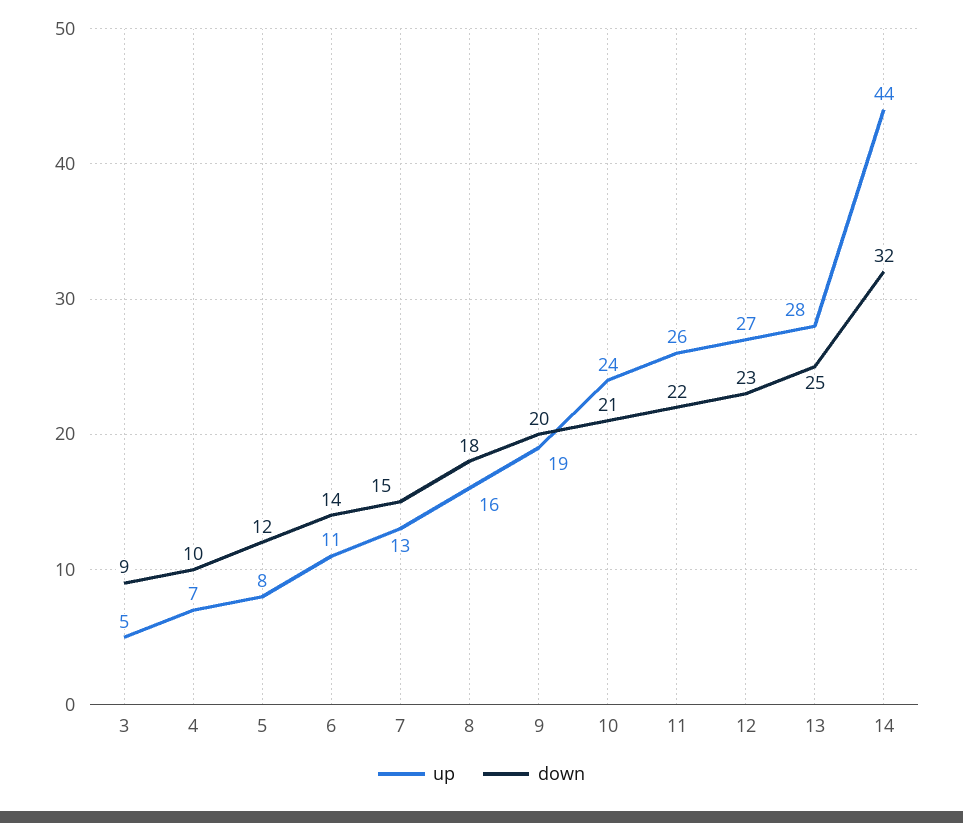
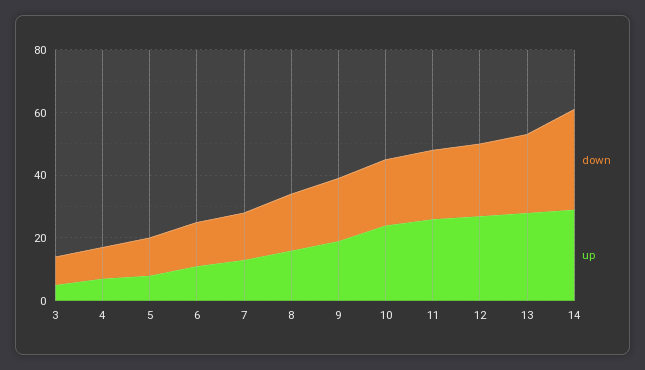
  {
    "up": {
      "3": 5,
      "4": 7,
      "5": 8,
      "6": 11,
      "7": 13,
      "8": 16,
      "9": 19,
      "10": 24,
      "11": 26,
      "12": 27,
      "13": 28,
-     "14": 44
+     "14": 30
    },
    "down": {
      "3": 9,
      "4": 10,
      "5": 12,
      "6": 14,
      "7": 15,
      "8": 18,
      "9": 20,
      "10": 21,
      "11": 22,
      "12": 23,
      "13": 25,
      "14": 32
    }
  }

